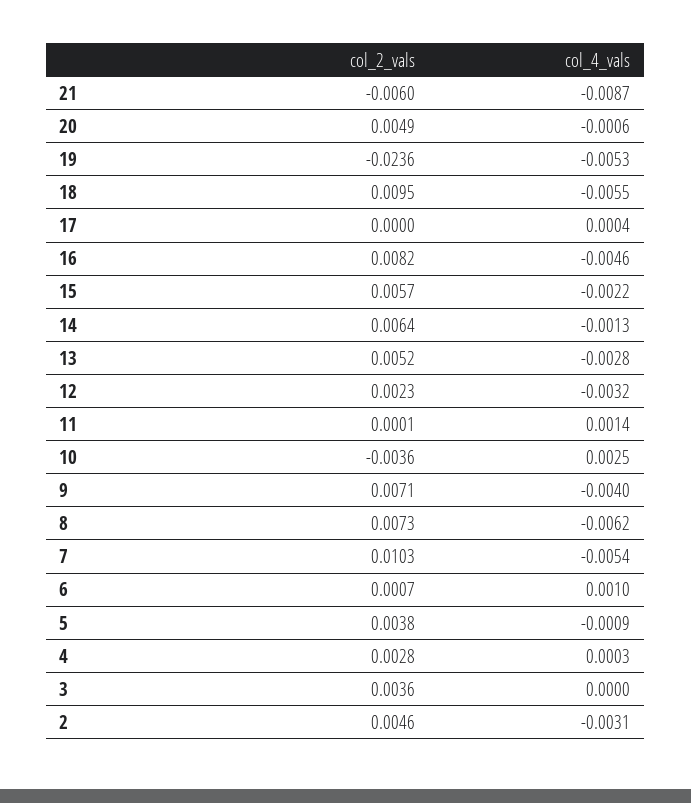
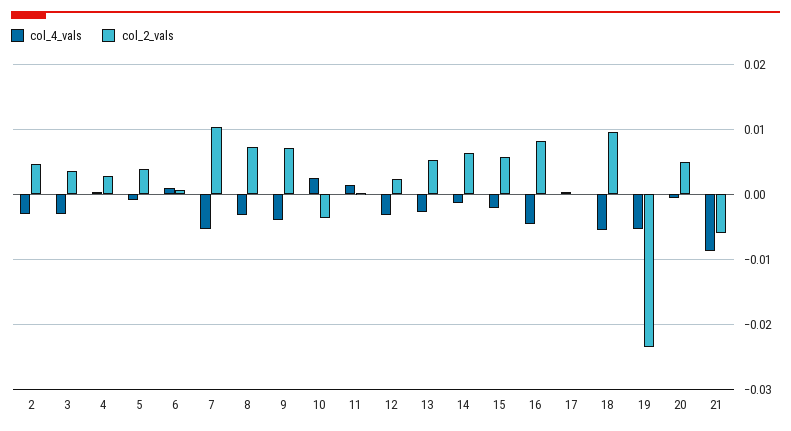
  {
    "col_2_vals": {
      "21": -0.006,
      "20": 0.0049,
      "19": -0.0236,
      "18": 0.0095,
      "17": 0,
      "16": 0.0082,
      "15": 0.0057,
      "14": 0.0064,
      "13": 0.0052,
      "12": 0.0023,
      "11": 0.0001,
      "10": -0.0036,
      "9": 0.0071,
      "8": 0.0073,
      "7": 0.0103,
      "6": 0.0007,
      "5": 0.0038,
      "4": 0.0028,
      "3": 0.0036,
      "2": 0.0046
    },
    "col_4_vals": {
      "21": -0.0087,
      "20": -0.0006,
      "19": -0.0053,
      "18": -0.0055,
      "17": 0.0004,
      "16": -0.0046,
      "15": -0.0022,
      "14": -0.0013,
      "13": -0.0028,
      "12": -0.0032,
      "11": 0.0014,
      "10": 0.0025,
      "9": -0.004,
-     "8": -0.0062,
+     "8": -0.003,
      "7": -0.0054,
      "6": 0.001,
      "5": -0.0009,
      "4": 0.0003,
-     "3": 0,
+     "3": -0.003,
      "2": -0.0031
    }
  }

